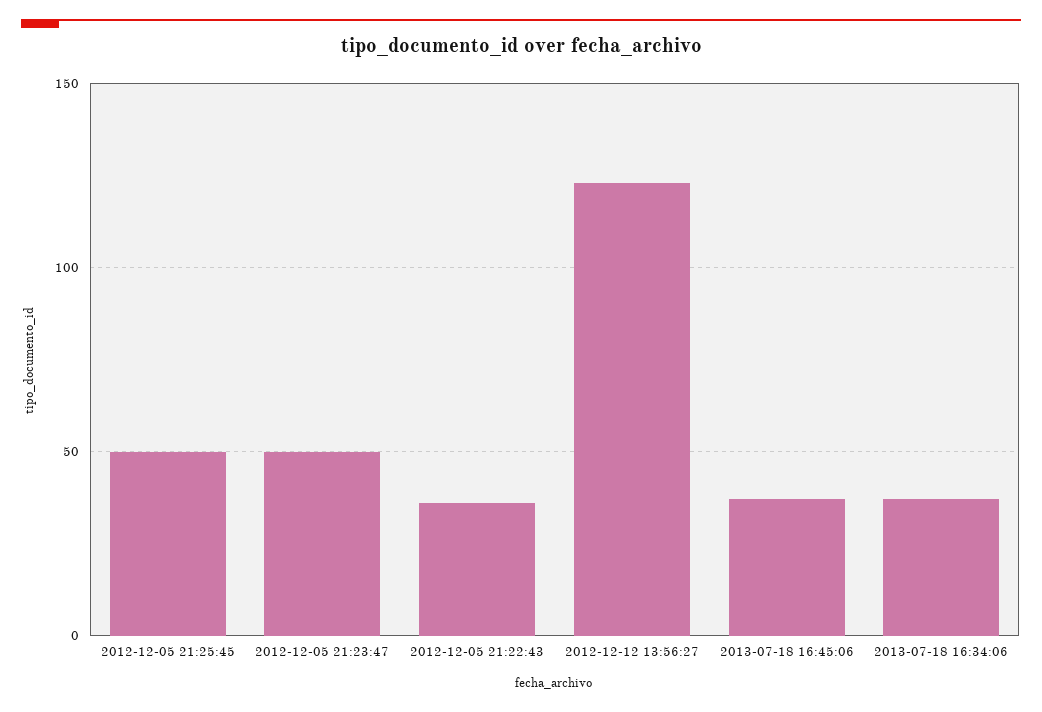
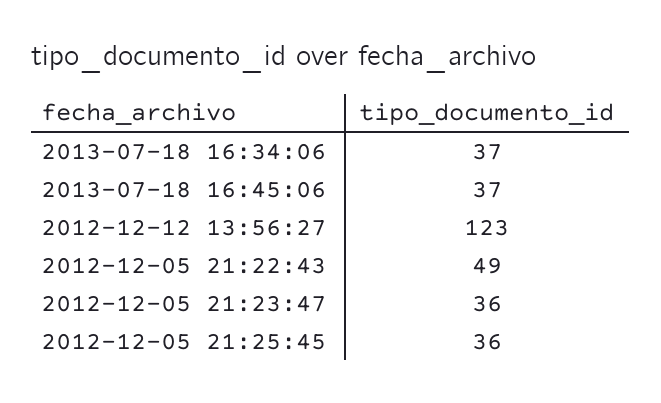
  {
-   "2012-12-05 21:25:45": 50,
+   "2012-12-05 21:25:45": 36,
-   "2012-12-05 21:23:47": 50,
+   "2012-12-05 21:23:47": 36,
-   "2012-12-05 21:22:43": 35,
+   "2012-12-05 21:22:43": 49,
    "2012-12-12 13:56:27": 123,
    "2013-07-18 16:45:06": 37,
    "2013-07-18 16:34:06": 37
  }

